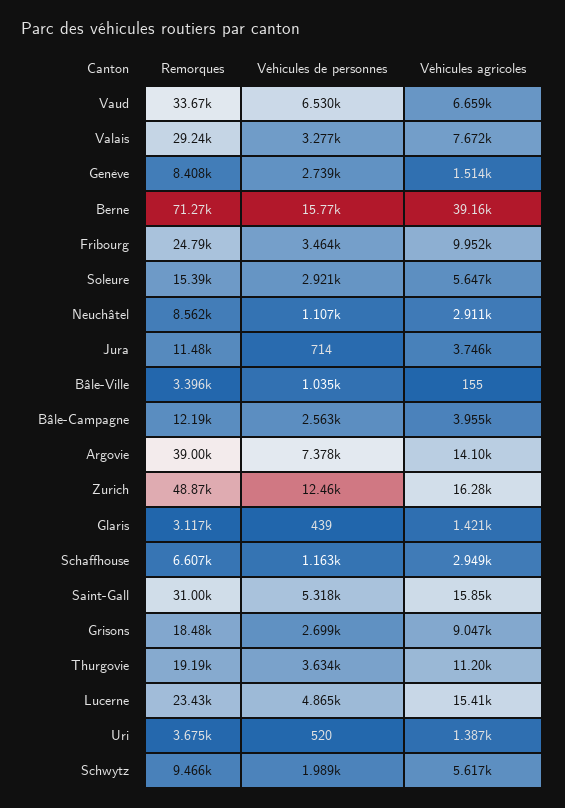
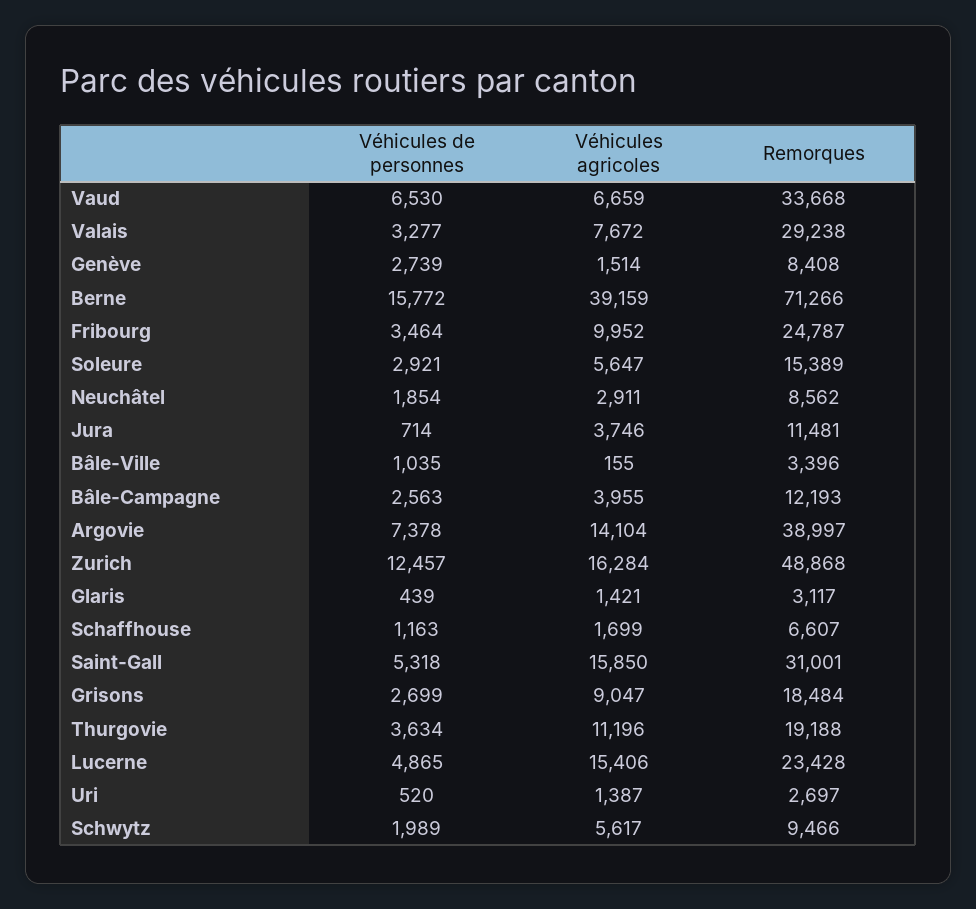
  {
    "Remorques": {
      "Vaud": 33668,
      "Valais": 29238,
      "Genève": 8408,
      "Berne": 71266,
      "Fribourg": 24787,
      "Soleure": 15389,
      "Neuchâtel": 8562,
      "Jura": 11481,
      "Bâle-Ville": 3396,
      "Bâle-Campagne": 12193,
      "Argovie": 38997,
      "Zurich": 48868,
      "Glaris": 3117,
      "Schaffhouse": 6607,
      "Saint-Gall": 31001,
      "Grisons": 18484,
      "Thurgovie": 19188,
      "Lucerne": 23428,
-     "Uri": 3675,
+     "Uri": 2697,
      "Schwytz": 9466
    },
    "Véhicules de personnes": {
      "Vaud": 6530,
      "Valais": 3277,
      "Genève": 2739,
      "Berne": 15772,
      "Fribourg": 3464,
      "Soleure": 2921,
-     "Neuchâtel": 1107,
+     "Neuchâtel": 1854,
      "Jura": 714,
      "Bâle-Ville": 1035,
      "Bâle-Campagne": 2563,
      "Argovie": 7378,
      "Zurich": 12457,
      "Glaris": 439,
      "Schaffhouse": 1163,
      "Saint-Gall": 5318,
      "Grisons": 2699,
      "Thurgovie": 3634,
      "Lucerne": 4865,
      "Uri": 520,
      "Schwytz": 1989
    },
    "Véhicules agricoles": {
      "Vaud": 6659,
      "Valais": 7672,
      "Genève": 1514,
      "Berne": 39159,
      "Fribourg": 9952,
      "Soleure": 5647,
      "Neuchâtel": 2911,
      "Jura": 3746,
      "Bâle-Ville": 155,
      "Bâle-Campagne": 3955,
      "Argovie": 14104,
      "Zurich": 16284,
      "Glaris": 1421,
-     "Schaffhouse": 2949,
+     "Schaffhouse": 1699,
      "Saint-Gall": 15850,
      "Grisons": 9047,
      "Thurgovie": 11196,
      "Lucerne": 15406,
      "Uri": 1387,
      "Schwytz": 5617
    }
  }

